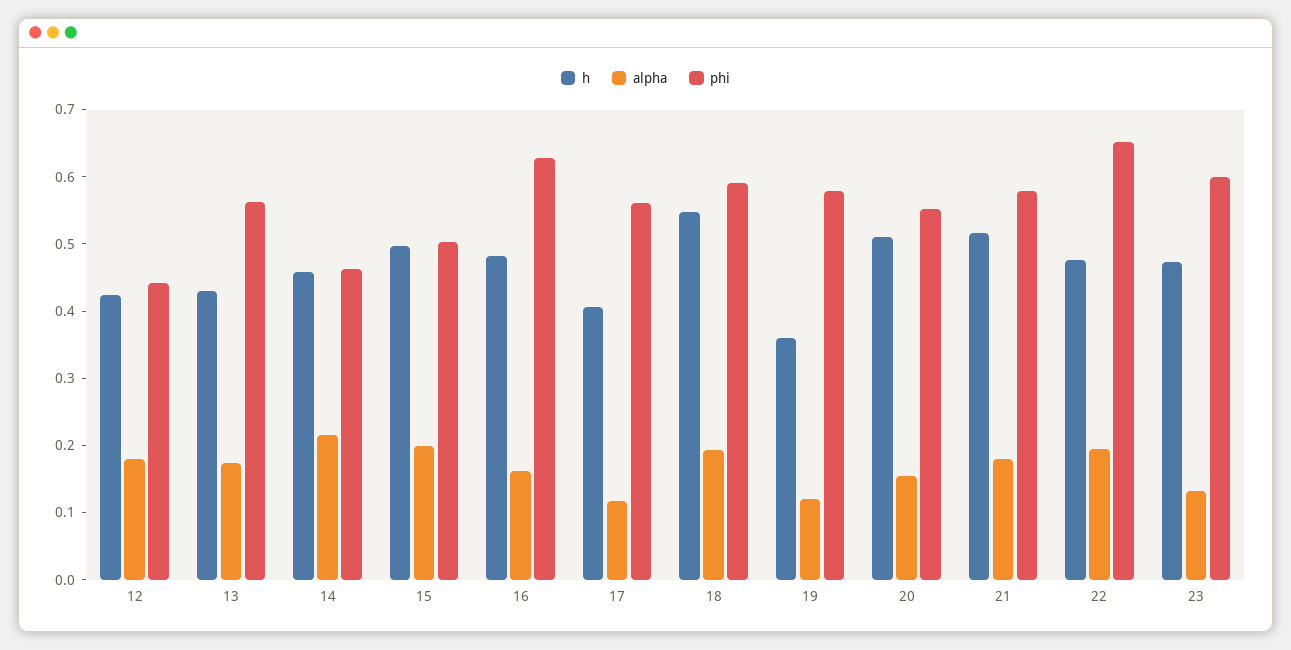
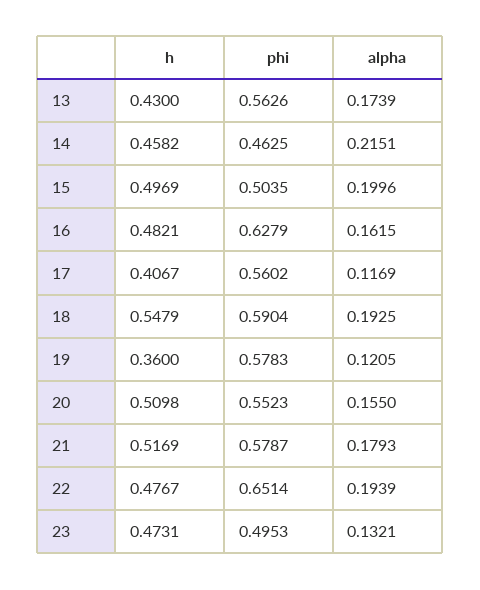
  {
    "h": {
-     "12": 0.42,
      "13": 0.43,
      "14": 0.4582,
      "15": 0.4969,
      "16": 0.4821,
      "17": 0.4067,
      "18": 0.5479,
      "19": 0.36,
      "20": 0.5098,
      "21": 0.5169,
      "22": 0.4767,
      "23": 0.4731
    },
    "alpha": {
-     "12": 0.18,
      "13": 0.1739,
      "14": 0.2151,
      "15": 0.1996,
      "16": 0.1615,
      "17": 0.1169,
      "18": 0.1925,
      "19": 0.1205,
      "20": 0.155,
      "21": 0.1793,
      "22": 0.1939,
      "23": 0.1321
    },
    "phi": {
-     "12": 0.44,
      "13": 0.5626,
      "14": 0.4625,
      "15": 0.5035,
      "16": 0.6279,
      "17": 0.5602,
      "18": 0.5904,
      "19": 0.5783,
      "20": 0.5523,
      "21": 0.5787,
      "22": 0.6514,
-     "23": 0.6
+     "23": 0.4953
    }
  }

